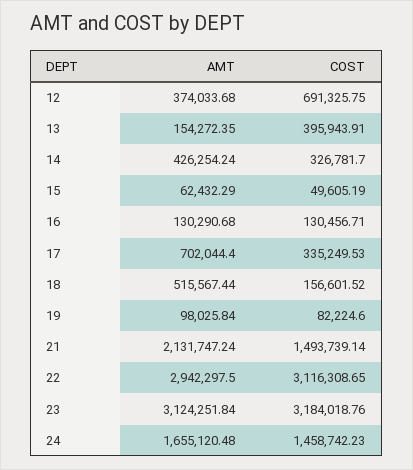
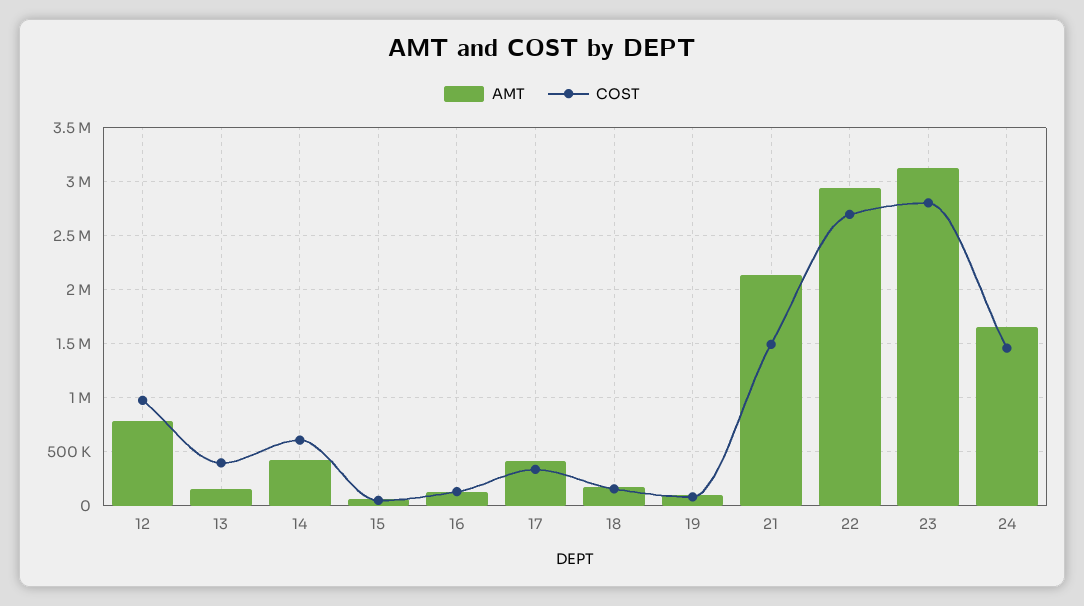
  {
    "AMT": {
-     "12": 374033.68,
+     "12": 800000,
      "13": 154272.35,
      "14": 426254.24,
      "15": 62432.29,
      "16": 130290.68,
-     "17": 702044.4,
+     "17": 400000,
-     "18": 515567.44,
+     "18": 200000,
      "19": 98025.84,
      "21": 2131747.24,
      "22": 2942297.5,
      "23": 3124251.84,
      "24": 1655120.48
    },
    "COST": {
-     "12": 691325.75,
+     "12": 1000000,
      "13": 395943.91,
-     "14": 326781.7,
+     "14": 600000,
      "15": 49605.19,
      "16": 130456.71,
      "17": 335249.53,
      "18": 156601.52,
      "19": 82224.6,
      "21": 1493739.14,
-     "22": 3116308.65,
+     "22": 2700000,
-     "23": 3184018.76,
+     "23": 2800000,
      "24": 1458742.23
    }
  }

